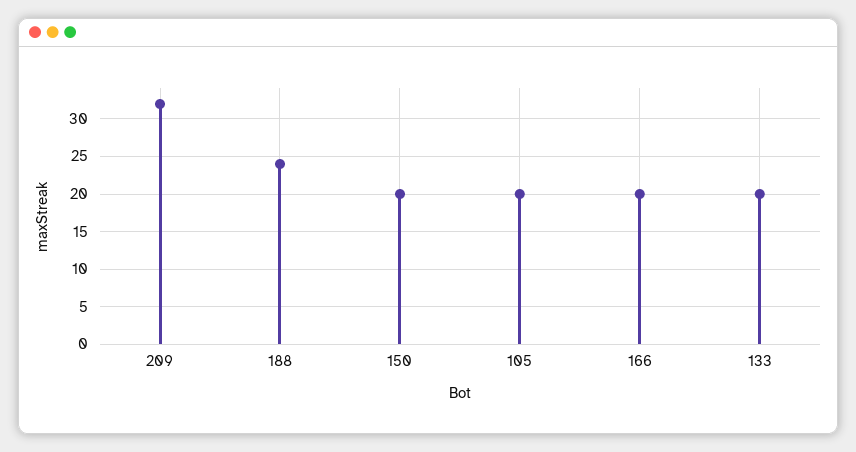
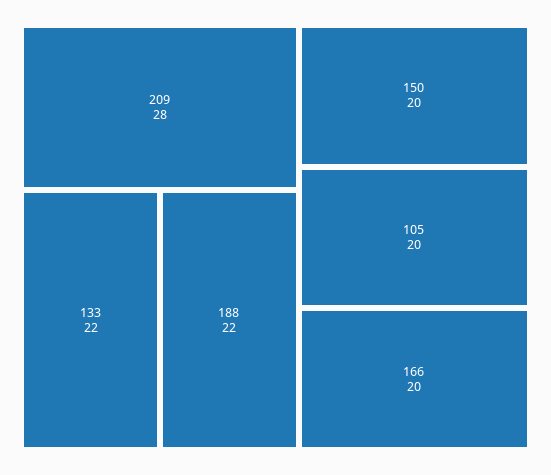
  {
-   "209": 32,
+   "209": 28,
-   "188": 24,
+   "188": 22,
    "150": 20,
    "105": 20,
    "166": 20,
-   "133": 20
+   "133": 22
  }

